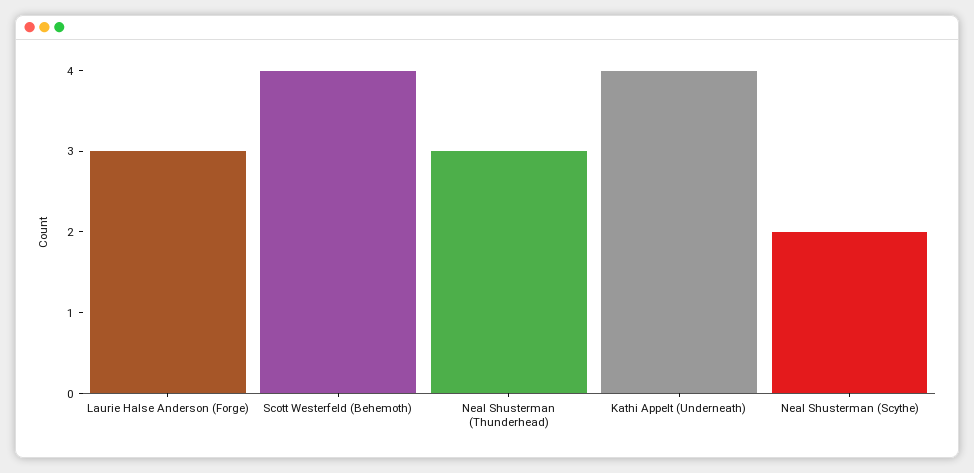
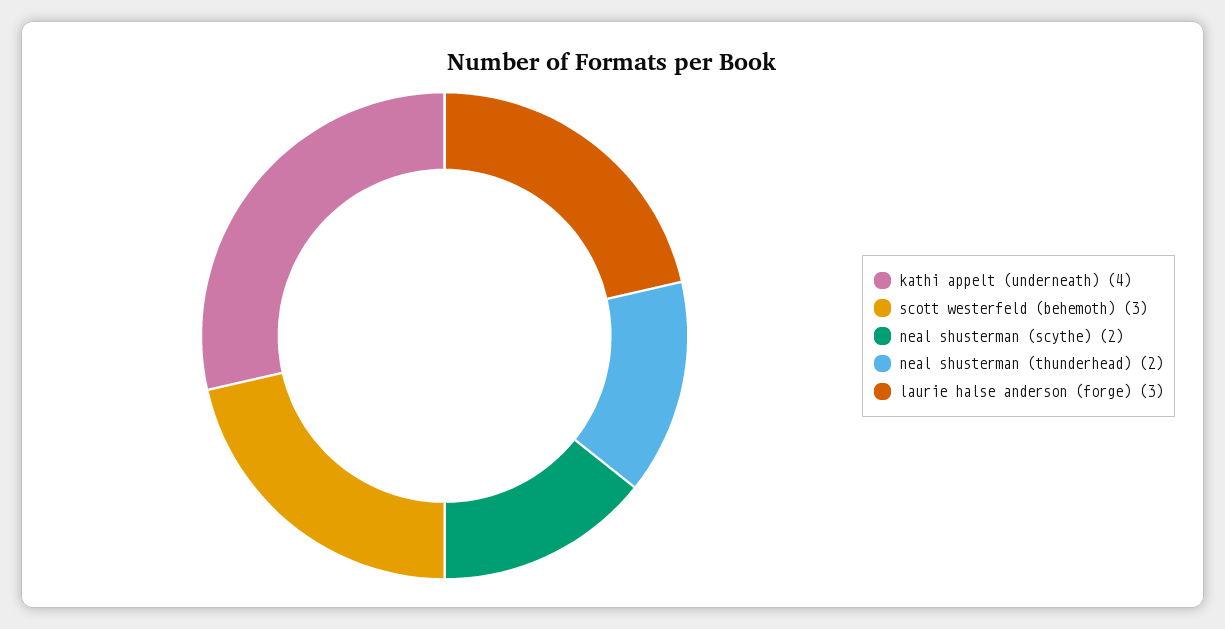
  {
    "Laurie Halse Anderson (Forge)": 3,
-   "Scott Westerfeld (Behemoth)": 4,
+   "Scott Westerfeld (Behemoth)": 3,
-   "Neal Shusterman (Thunderhead)": 3,
+   "Neal Shusterman (Thunderhead)": 2,
    "Kathi Appelt (Underneath)": 4,
    "Neal Shusterman (Scythe)": 2
  }

